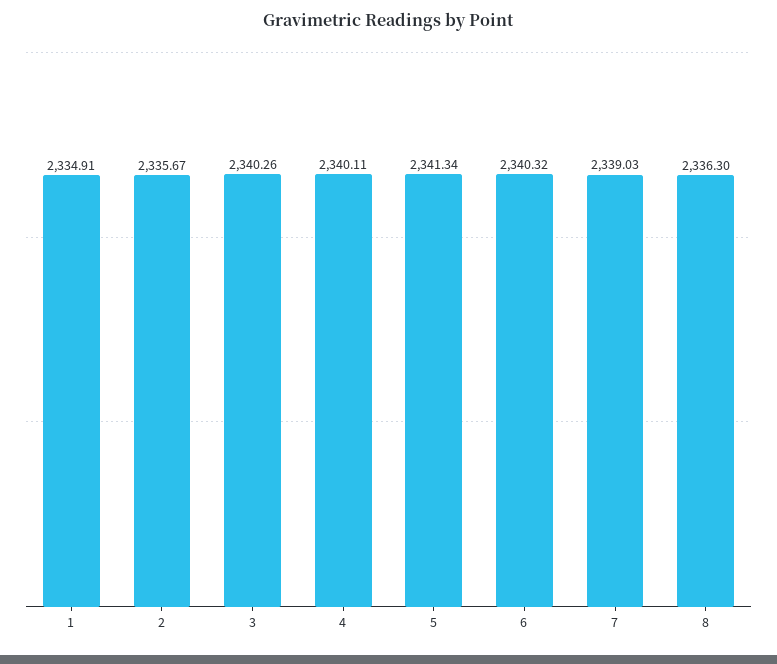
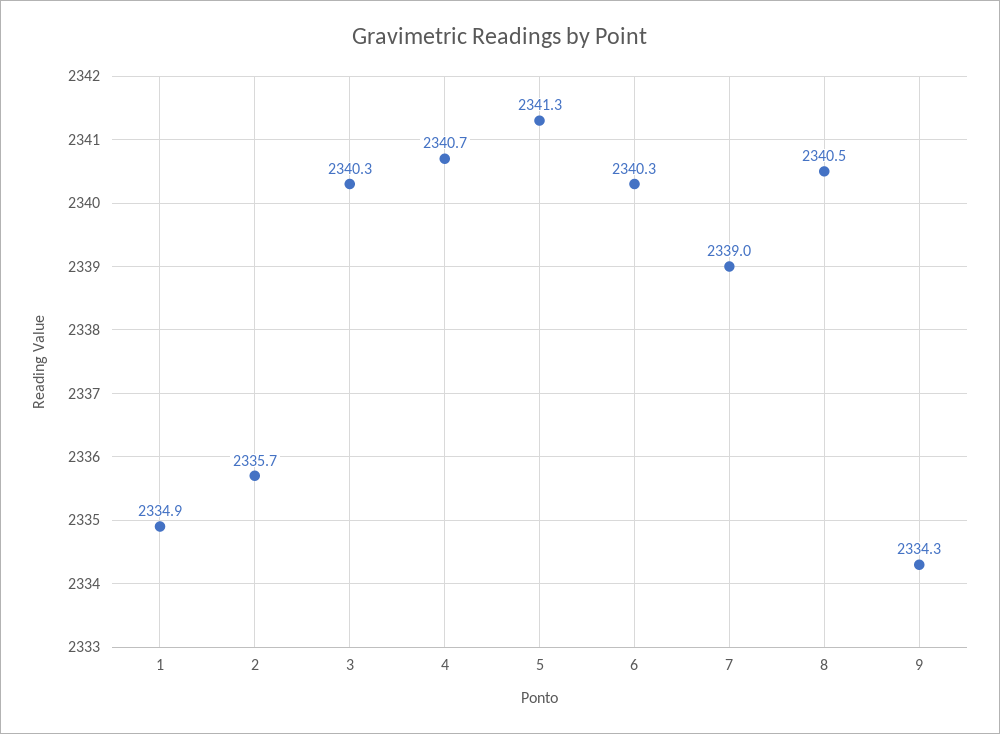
  {
    "1": 2334.91,
    "2": 2335.67,
    "3": 2340.26,
-   "4": 2340.11,
+   "4": 2340.7,
    "5": 2341.34,
    "6": 2340.32,
    "7": 2339.03,
-   "8": 2336.3
+   "8": 2340.5,
+   "9": 2334.3
  }

